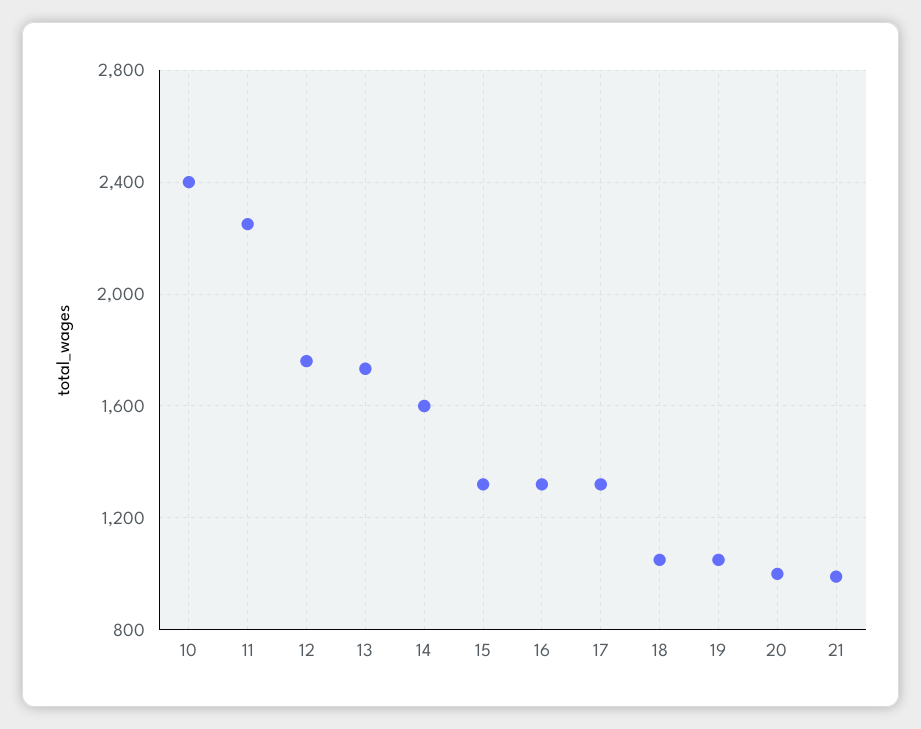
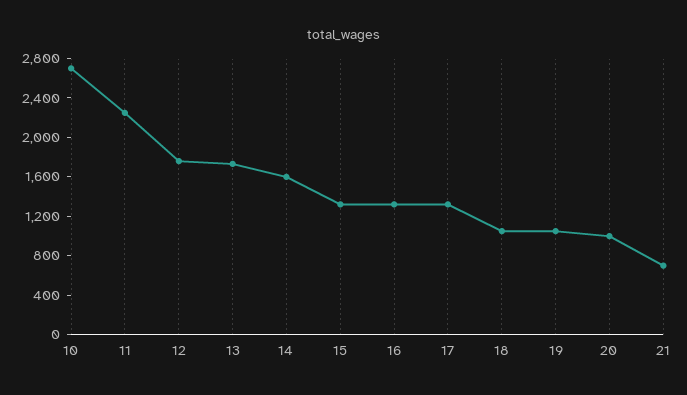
  {
-   "10": 2400,
+   "10": 2700,
    "11": 2250,
    "12": 1750,
    "13": 1750,
    "14": 1600,
    "15": 1300,
    "16": 1300,
    "17": 1300,
    "18": 1050,
    "19": 1050,
    "20": 1000,
-   "21": 1000
+   "21": 700
  }

